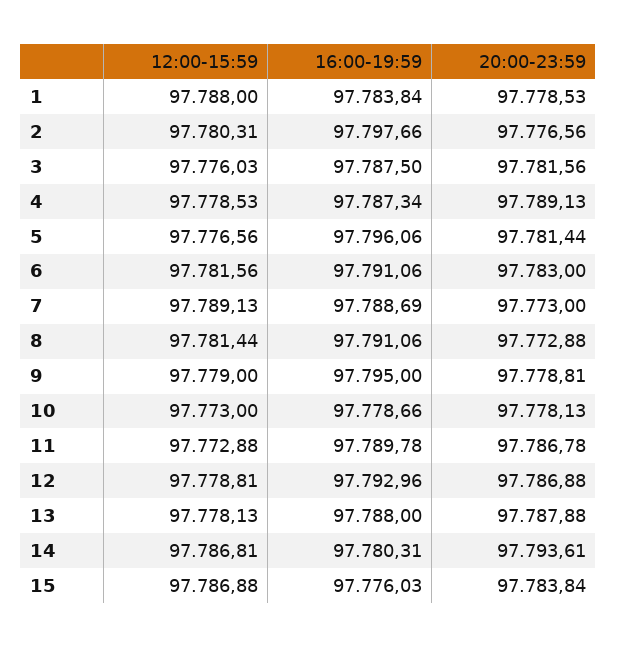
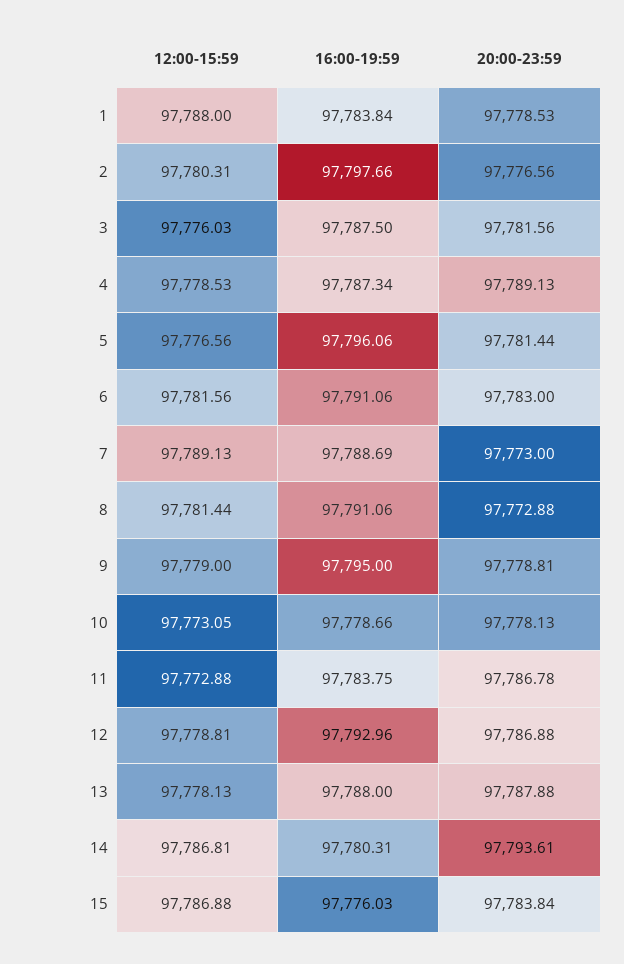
  {
    "12:00-15:59": {
      "1": 97788,
      "2": 97780.31,
      "3": 97776.03,
      "4": 97778.53,
      "5": 97776.56,
      "6": 97781.56,
      "7": 97789.13,
      "8": 97781.44,
      "9": 97779,
-     "10": 97773,
+     "10": 97773.05,
      "11": 97772.88,
      "12": 97778.81,
      "13": 97778.13,
      "14": 97786.81,
      "15": 97786.88
    },
    "16:00-19:59": {
      "1": 97783.84,
      "2": 97797.66,
      "3": 97787.5,
      "4": 97787.34,
      "5": 97796.06,
      "6": 97791.06,
      "7": 97788.69,
      "8": 97791.06,
      "9": 97795,
      "10": 97778.66,
-     "11": 97789.78,
+     "11": 97783.75,
      "12": 97792.96,
      "13": 97788,
      "14": 97780.31,
      "15": 97776.03
    },
    "20:00-23:59": {
      "1": 97778.53,
      "2": 97776.56,
      "3": 97781.56,
      "4": 97789.13,
      "5": 97781.44,
      "6": 97783,
      "7": 97773,
      "8": 97772.88,
      "9": 97778.81,
      "10": 97778.13,
      "11": 97786.78,
      "12": 97786.88,
      "13": 97787.88,
      "14": 97793.61,
      "15": 97783.84
    }
  }

